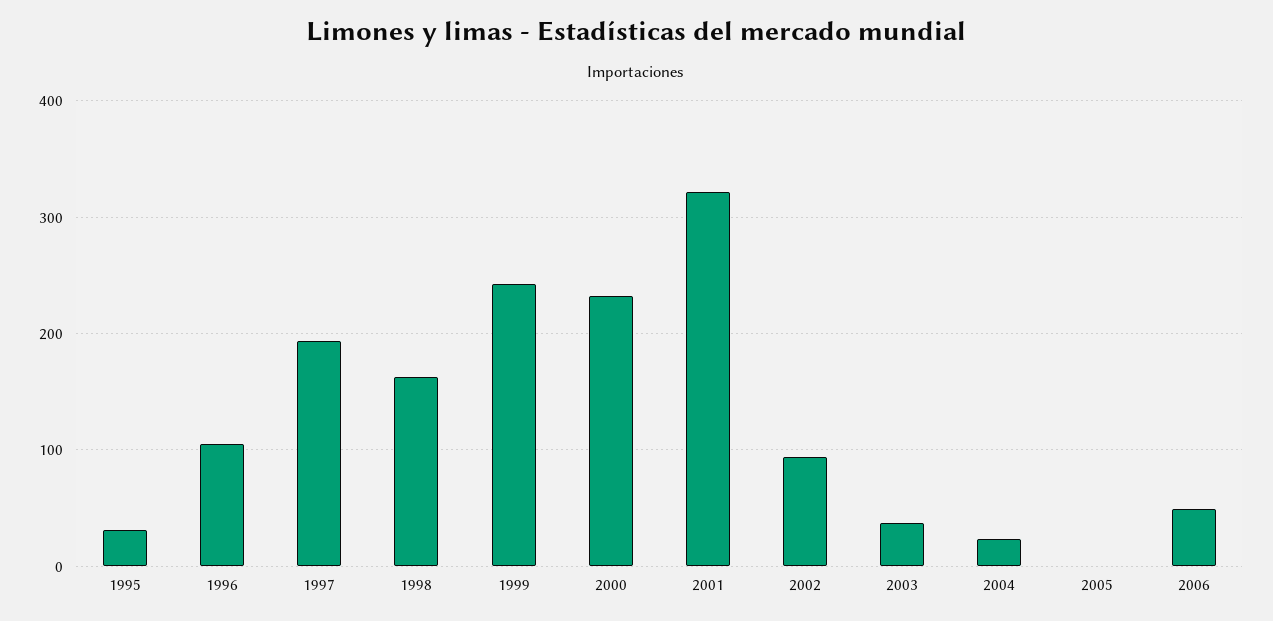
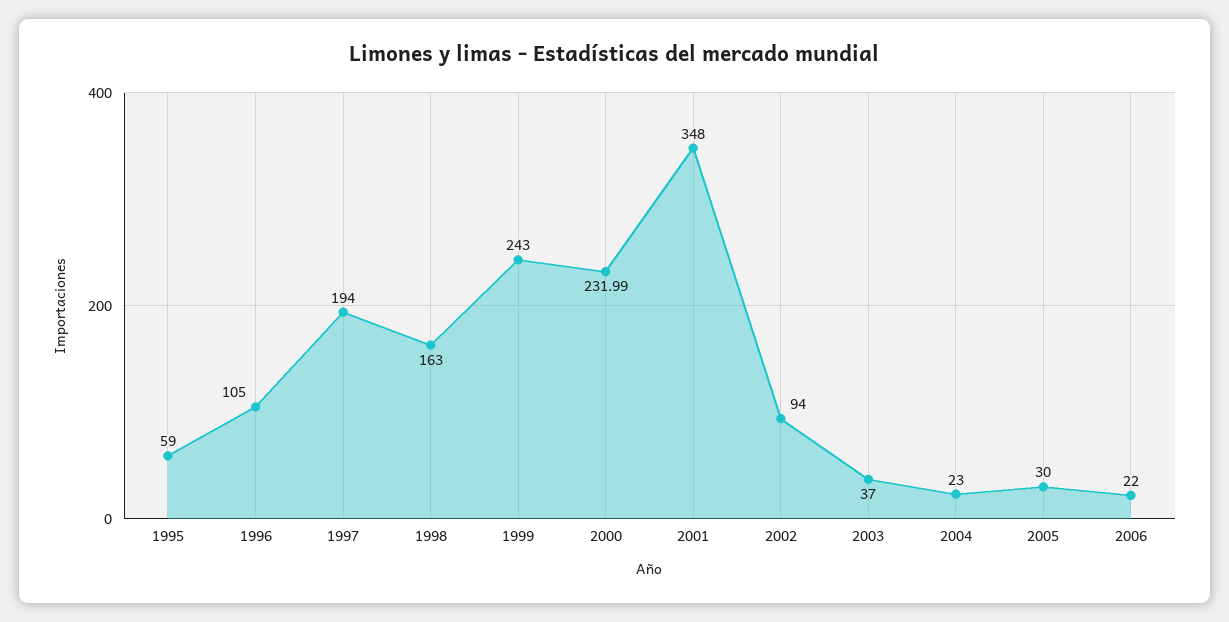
  {
-   "1995": 30,
+   "1995": 59,
    "1996": 105,
    "1997": 194,
    "1998": 163,
    "1999": 243,
    "2000": 231.99,
-   "2001": 320,
+   "2001": 348,
    "2002": 94,
    "2003": 37,
    "2004": 23,
-   "2005": 0,
+   "2005": 30,
-   "2006": 50
+   "2006": 22
  }

